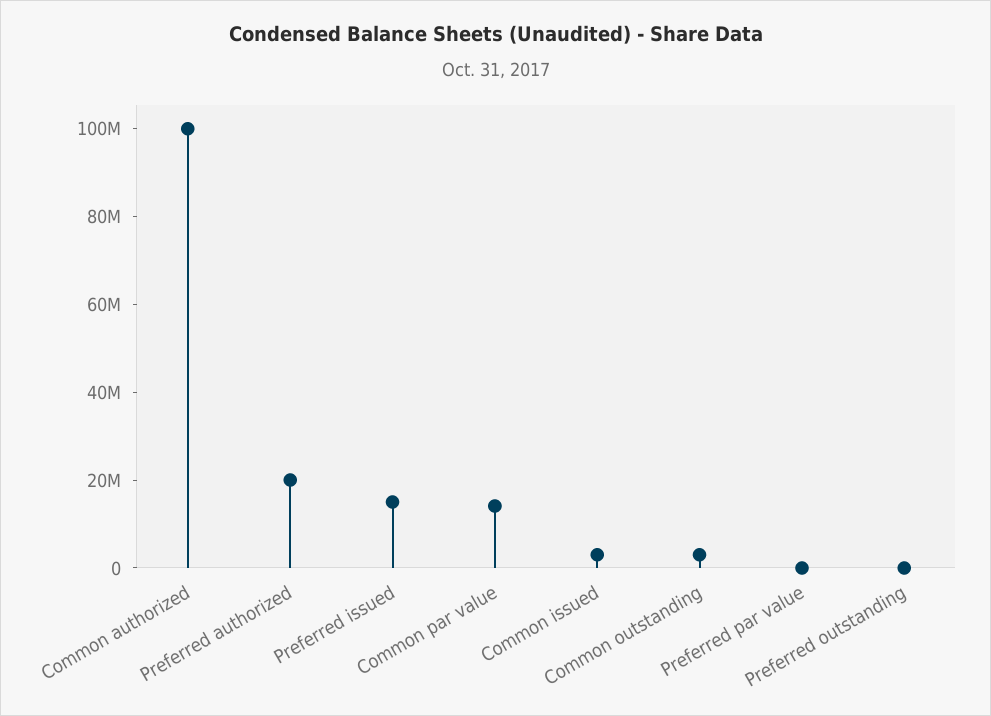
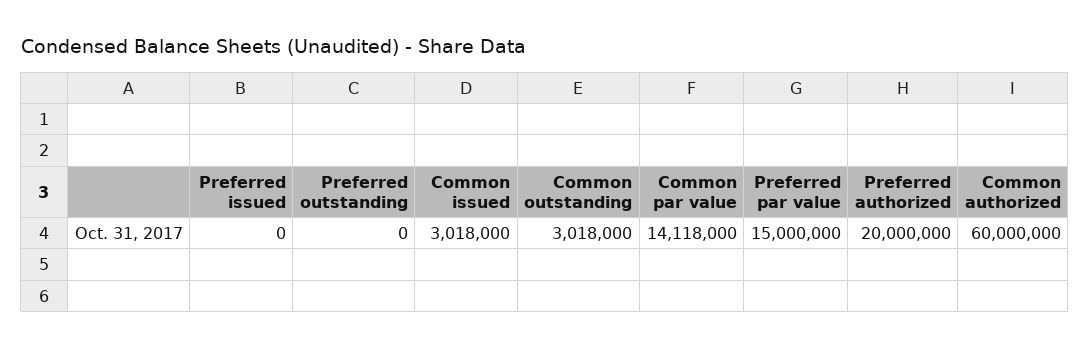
  {
-   "Common authorized": 100000000,
+   "Common authorized": 60000000,
    "Preferred authorized": 20000000,
-   "Preferred issued": 15000000,
+   "Preferred issued": 0,
    "Common par value": 14118000,
    "Common issued": 3018000,
    "Common outstanding": 3018000,
-   "Preferred par value": 0,
+   "Preferred par value": 15000000,
    "Preferred outstanding": 0
  }

